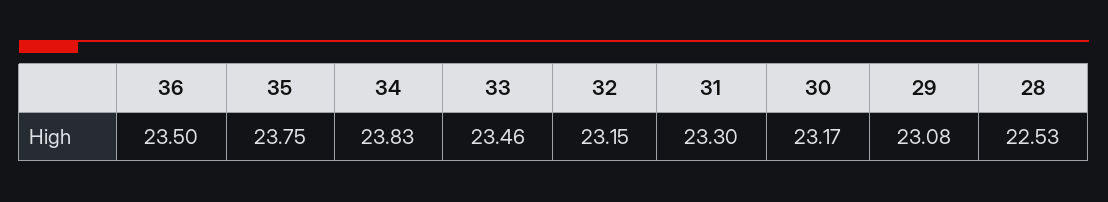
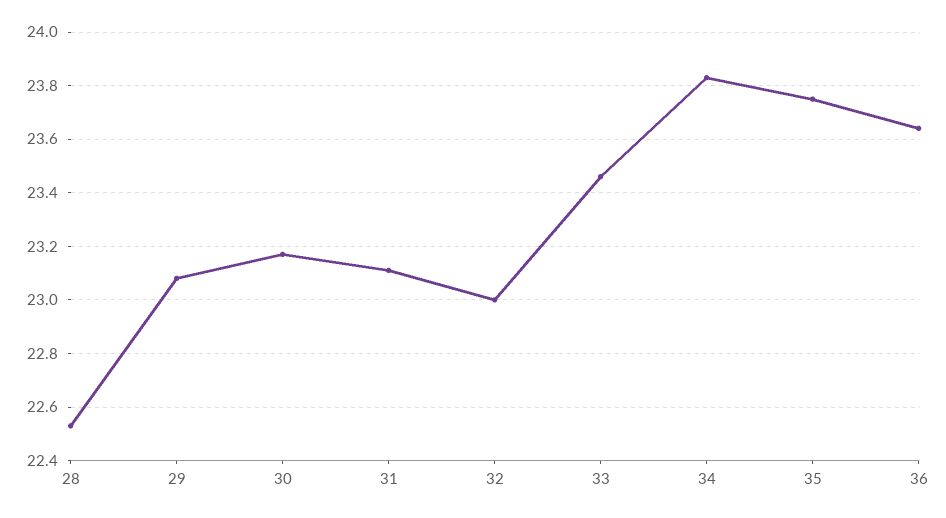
  {
-   "36": 23.5,
+   "36": 23.65,
    "35": 23.75,
    "34": 23.83,
    "33": 23.46,
-   "32": 23.15,
+   "32": 23,
-   "31": 23.3,
+   "31": 23.1,
    "30": 23.17,
    "29": 23.08,
    "28": 22.53
  }

